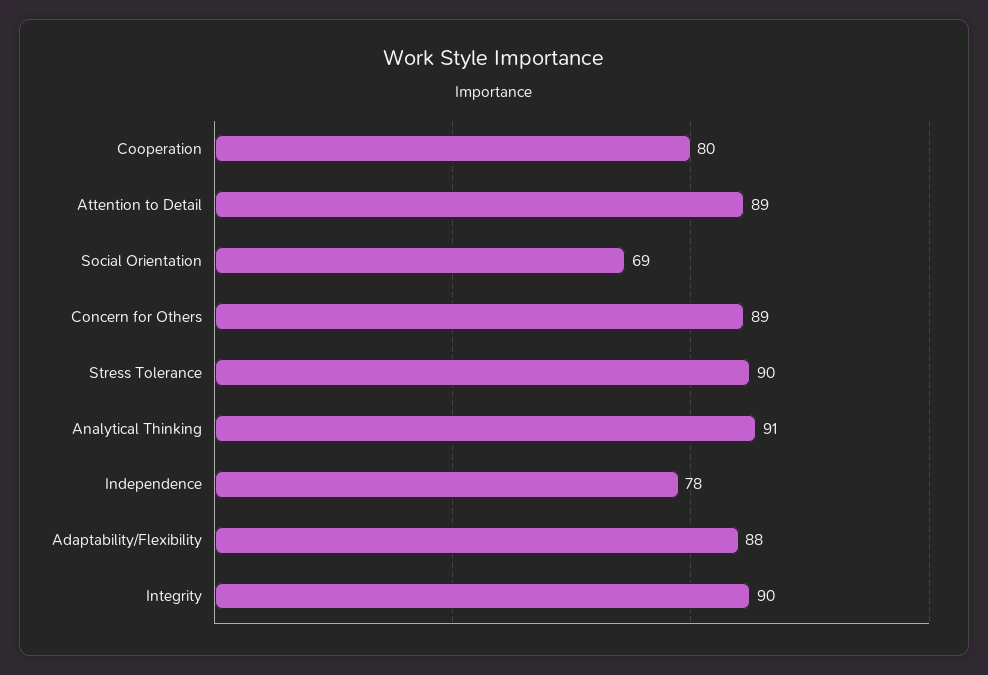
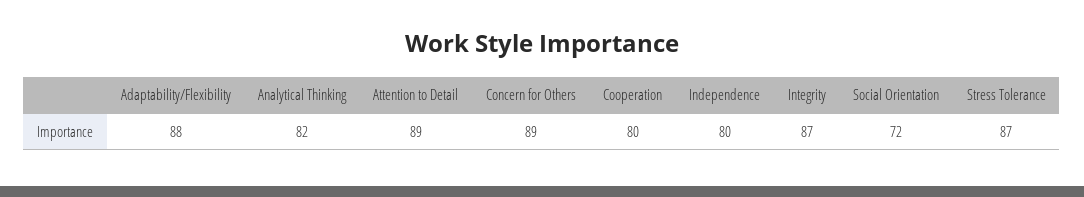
  {
    "Cooperation": 80,
    "Attention to Detail": 89,
-   "Social Orientation": 69,
+   "Social Orientation": 72,
    "Concern for Others": 89,
-   "Stress Tolerance": 90,
+   "Stress Tolerance": 87,
-   "Analytical Thinking": 91,
+   "Analytical Thinking": 82,
-   "Independence": 78,
+   "Independence": 80,
    "Adaptability/Flexibility": 88,
-   "Integrity": 90
+   "Integrity": 87
  }

